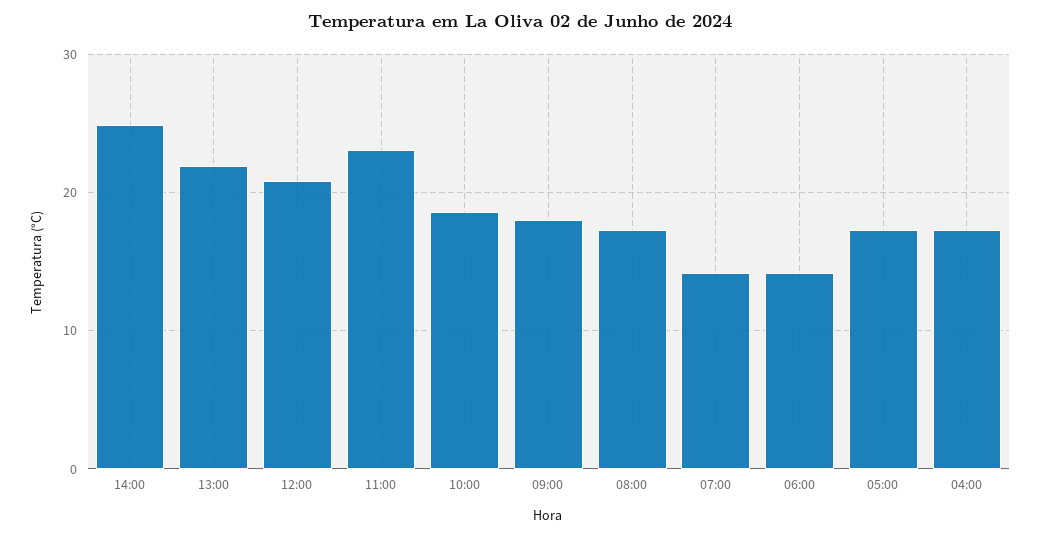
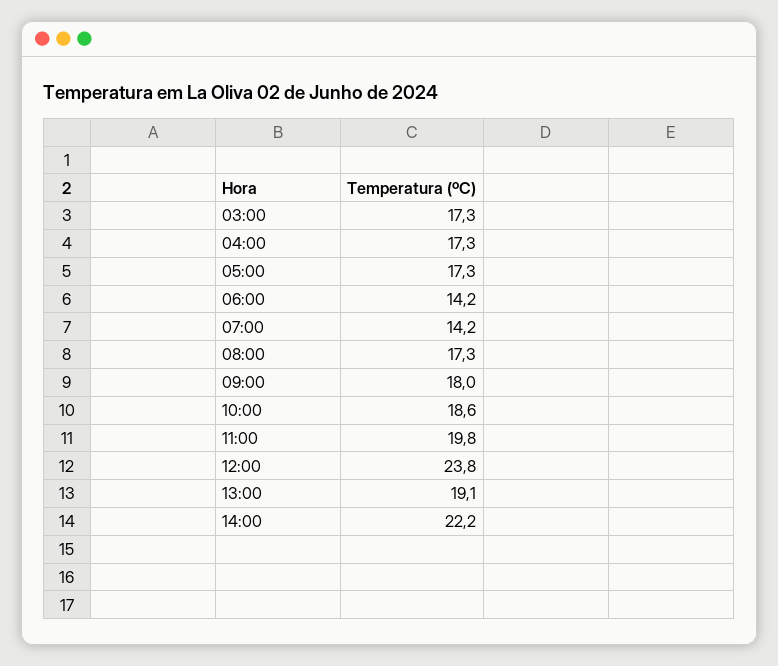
  {
-   "14:00": 25,
+   "14:00": 22.2,
-   "13:00": 22,
+   "13:00": 19.1,
-   "12:00": 21,
+   "12:00": 23.8,
-   "11:00": 23,
+   "11:00": 19.8,
    "10:00": 18.6,
    "09:00": 18,
    "08:00": 17.3,
    "07:00": 14.2,
    "06:00": 14.2,
    "05:00": 17.3,
-   "04:00": 17.3
+   "04:00": 17.3,
+   "03:00": 17.3
  }

